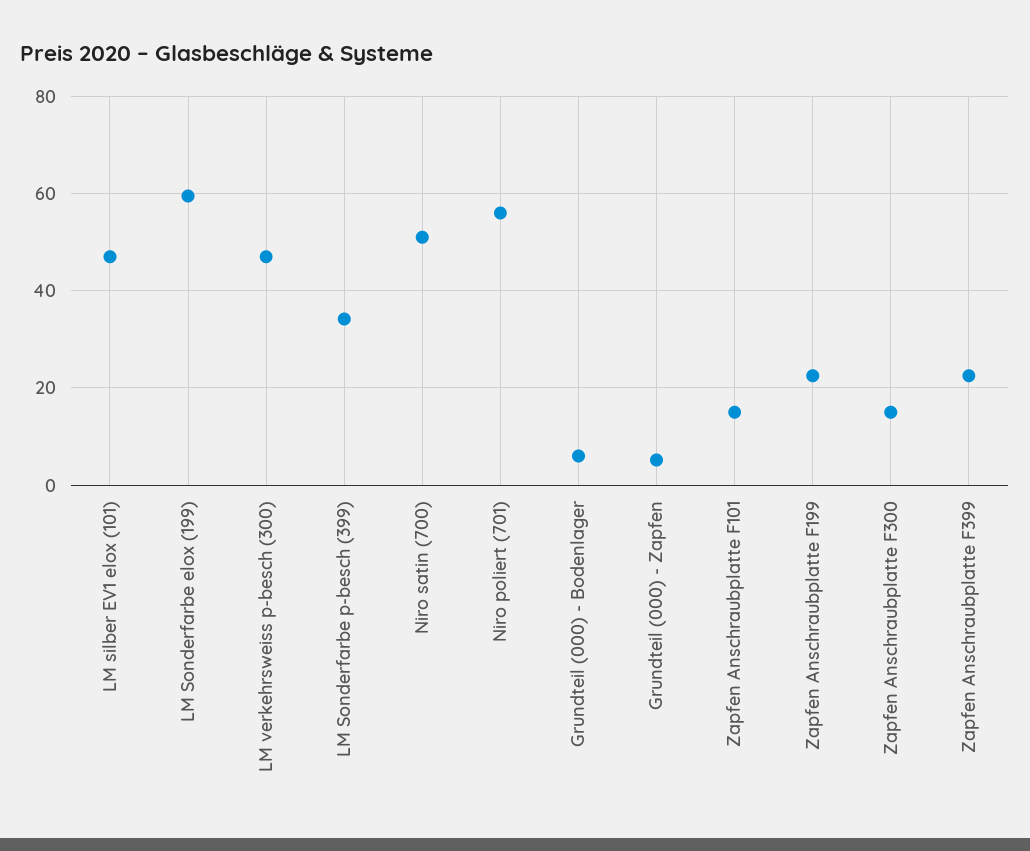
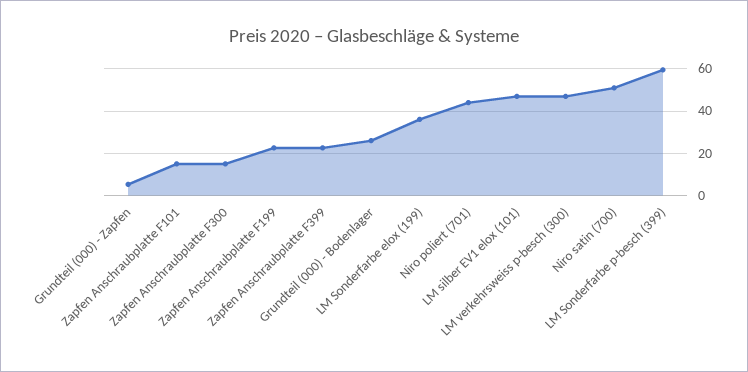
  {
    "LM silber EV1 elox (101)": 48,
-   "LM Sonderfarbe elox (199)": 60,
+   "LM Sonderfarbe elox (199)": 35,
    "LM verkehrsweiss p-besch (300)": 48,
-   "LM Sonderfarbe p-besch (399)": 34,
+   "LM Sonderfarbe p-besch (399)": 60,
    "Niro satin (700)": 52,
-   "Niro poliert (701)": 56,
+   "Niro poliert (701)": 45,
-   "Grundteil (000) - Bodenlager": 6,
+   "Grundteil (000) - Bodenlager": 25,
    "Grundteil (000) - Zapfen": 6,
    "Zapfen Anschraubplatte F101": 16,
    "Zapfen Anschraubplatte F199": 22,
    "Zapfen Anschraubplatte F300": 16,
    "Zapfen Anschraubplatte F399": 22
  }

